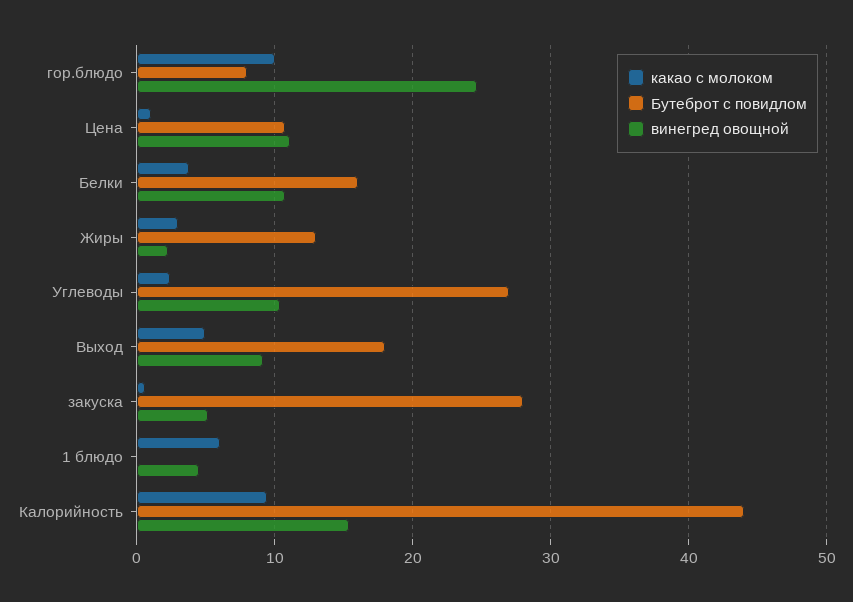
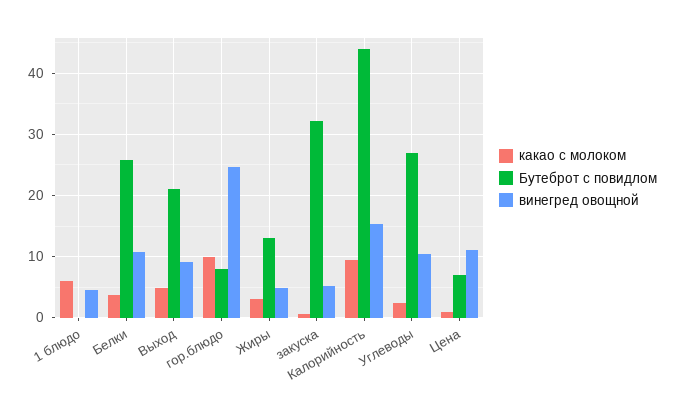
  {
    "какао с молоком": {
      "гор.блюдо": 10,
      "Цена": 1,
      "Белки": 4,
      "Жиры": 3,
      "Углеводы": 2,
      "Выход": 5,
      "закуска": 1,
      "1 блюдо": 6,
      "Калорийность": 9
    },
    "Бутеброт с повидлом": {
      "гор.блюдо": 8,
-     "Цена": 11,
+     "Цена": 7,
-     "Белки": 16,
+     "Белки": 26,
      "Жиры": 13,
      "Углеводы": 27,
-     "Выход": 18,
+     "Выход": 21,
-     "закуска": 28,
+     "закуска": 32,
      "1 блюдо": 0,
      "Калорийность": 44
    },
    "винегред овощной": {
      "гор.блюдо": 25,
      "Цена": 11,
      "Белки": 11,
-     "Жиры": 2,
+     "Жиры": 5,
      "Углеводы": 10,
      "Выход": 9,
      "закуска": 5,
      "1 блюдо": 5,
      "Калорийность": 15
    }
  }

